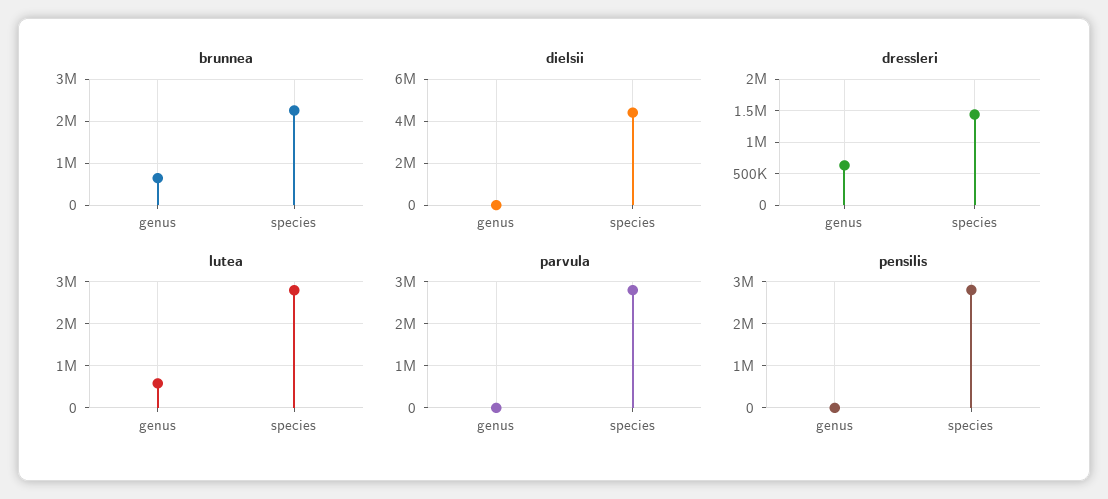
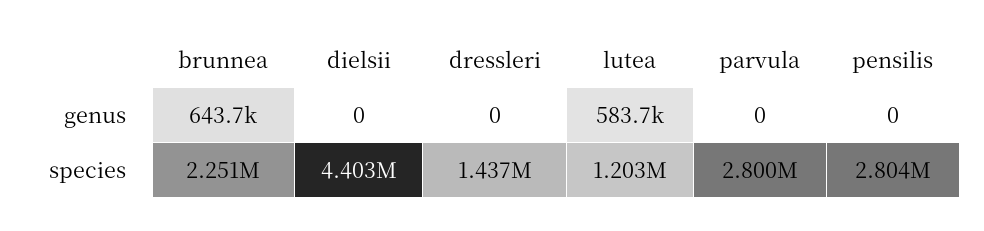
  {
    "brunnea": {
      "genus": 643700,
      "species": 2251000
    },
    "dielsii": {
      "genus": 0,
      "species": 4403000
    },
    "dressleri": {
-     "genus": 600000,
+     "genus": 0,
      "species": 1437000
    },
    "lutea": {
      "genus": 583700,
-     "species": 2800000
+     "species": 1203000
    },
    "parvula": {
      "genus": 0,
      "species": 2800000
    },
    "pensilis": {
      "genus": 0,
      "species": 2804000
    }
  }

